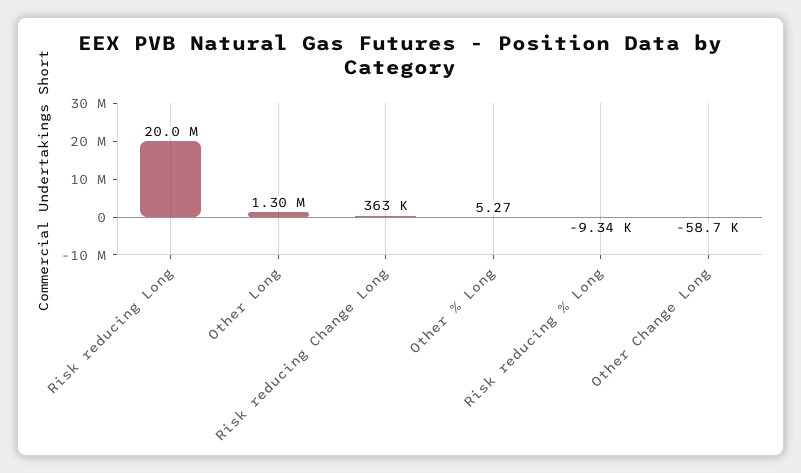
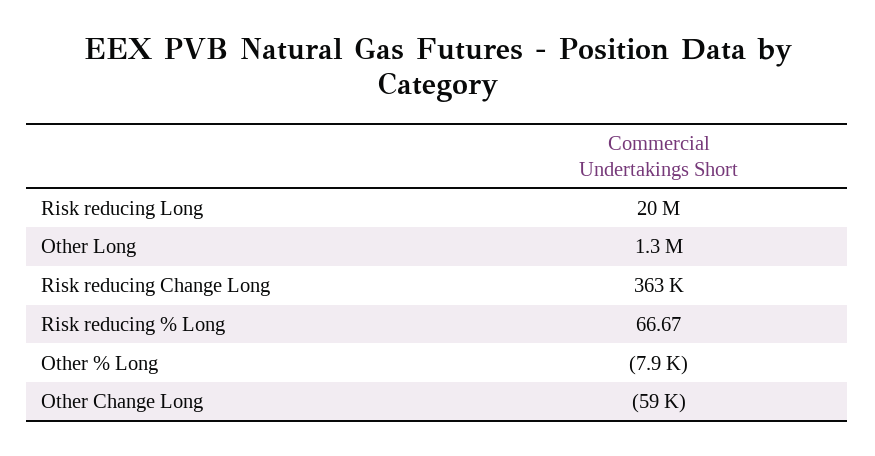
  {
    "Risk reducing Long": 20000000,
    "Other Long": 1300000,
    "Risk reducing Change Long": 363000,
-   "Other % Long": 5.27,
+   "Other % Long": -7900,
-   "Risk reducing % Long": -9340,
+   "Risk reducing % Long": 66.67,
    "Other Change Long": -58700
  }

